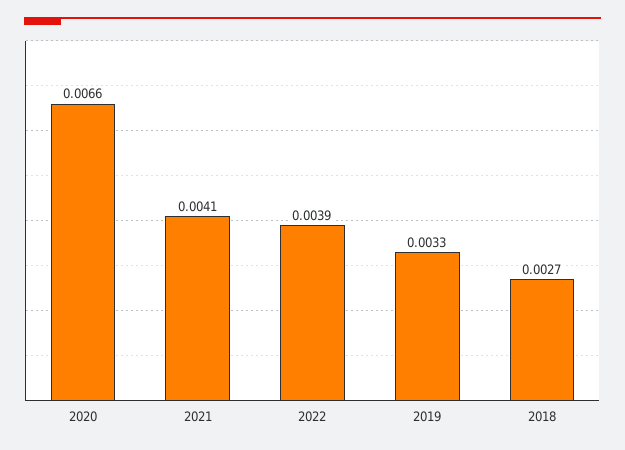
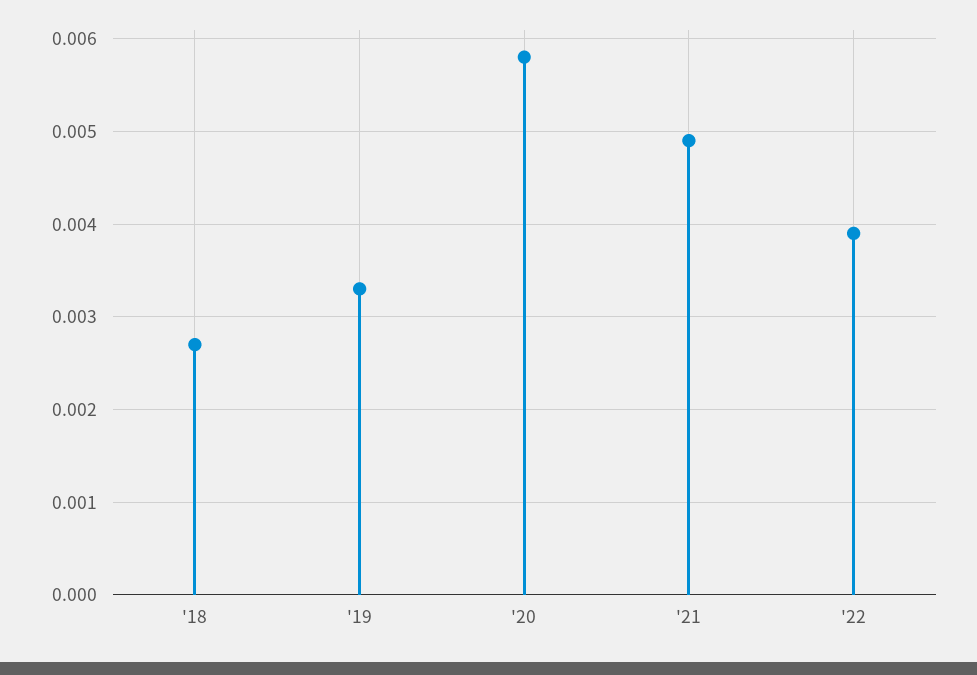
  {
-   "2020": 0.0066,
+   "2020": 0.0058,
-   "2021": 0.0041,
+   "2021": 0.0049,
    "2022": 0.0039,
    "2019": 0.0033,
    "2018": 0.0027
  }

